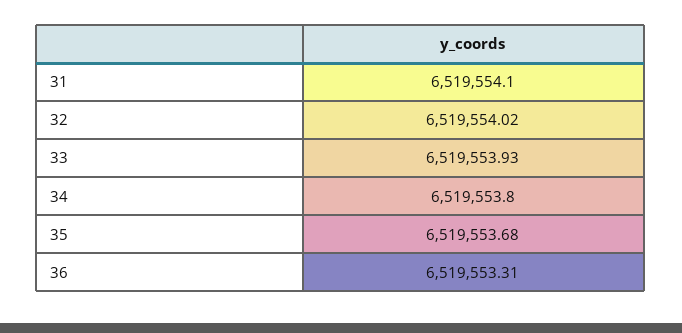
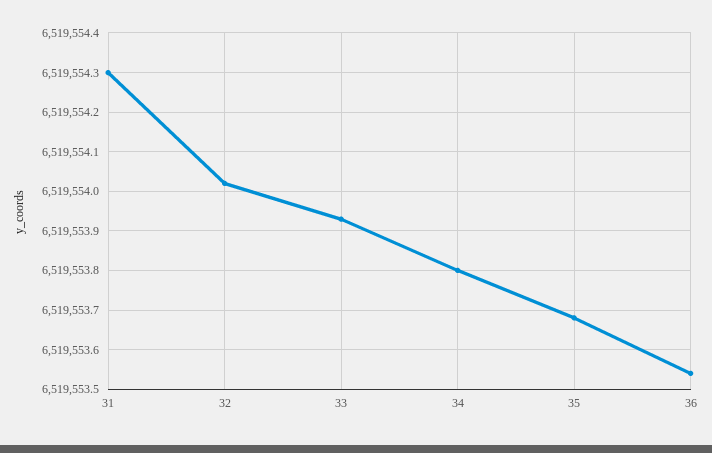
  {
-   "31": 6519554.1,
+   "31": 6519554.3,
    "32": 6519554.02,
    "33": 6519553.93,
    "34": 6519553.8,
    "35": 6519553.68,
-   "36": 6519553.31
+   "36": 6519553.55
  }

